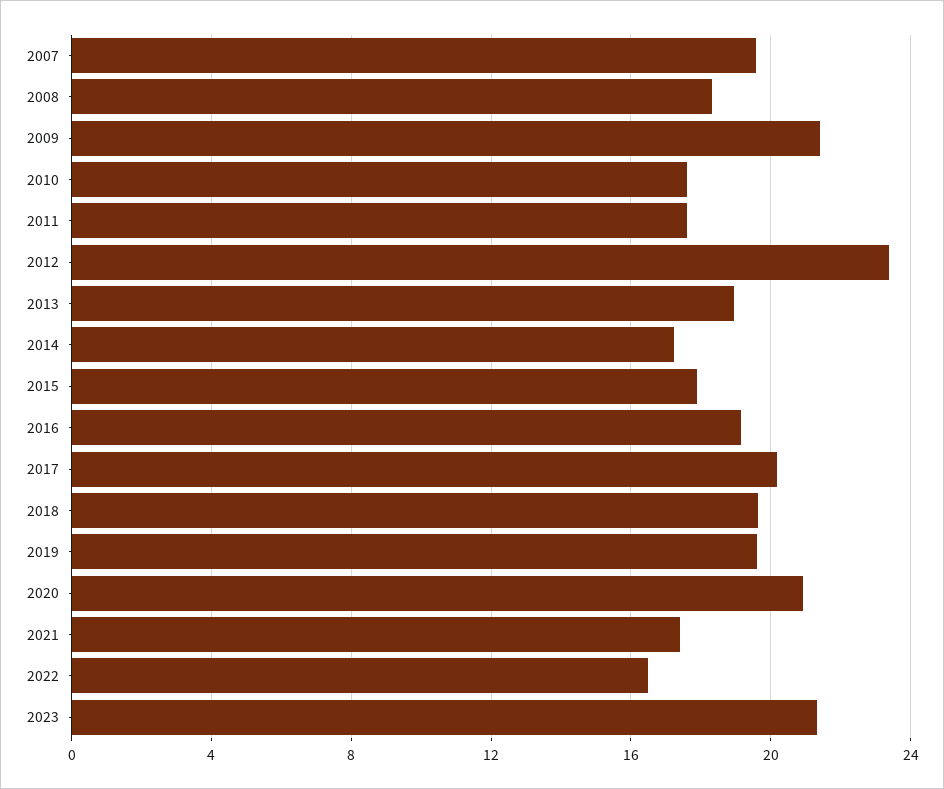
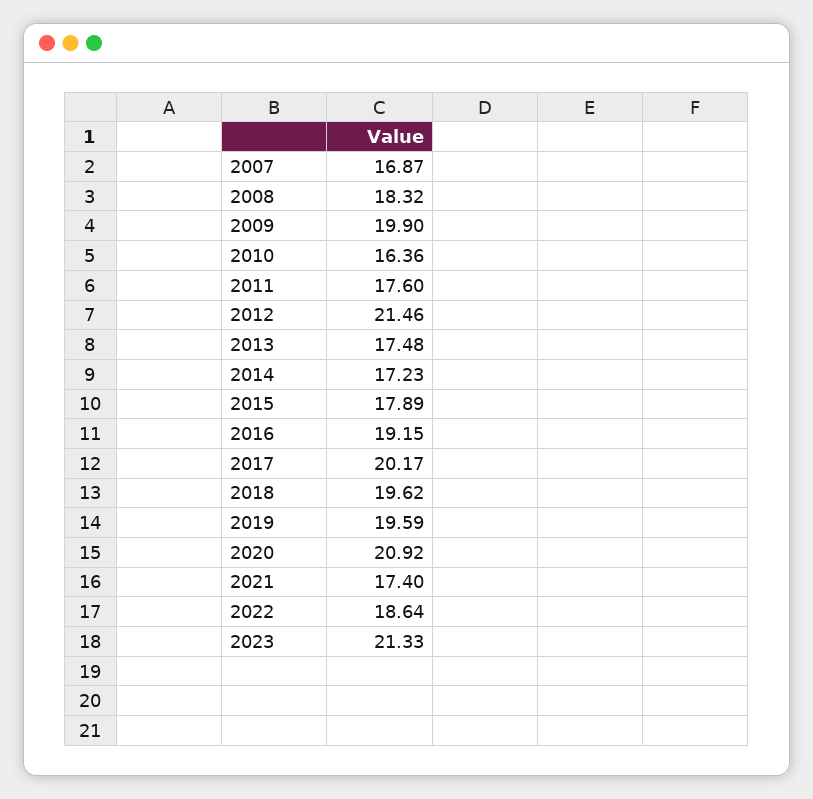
  {
-   "2007": 19.5,
+   "2007": 16.87,
    "2008": 18.32,
-   "2009": 21.5,
+   "2009": 19.9,
-   "2010": 17.5,
+   "2010": 16.36,
    "2011": 17.6,
-   "2012": 23.5,
+   "2012": 21.46,
-   "2013": 19,
+   "2013": 17.48,
    "2014": 17.23,
    "2015": 17.89,
    "2016": 19.15,
    "2017": 20.17,
    "2018": 19.62,
    "2019": 19.59,
    "2020": 20.92,
    "2021": 17.4,
-   "2022": 16.5,
+   "2022": 18.64,
    "2023": 21.33
  }

